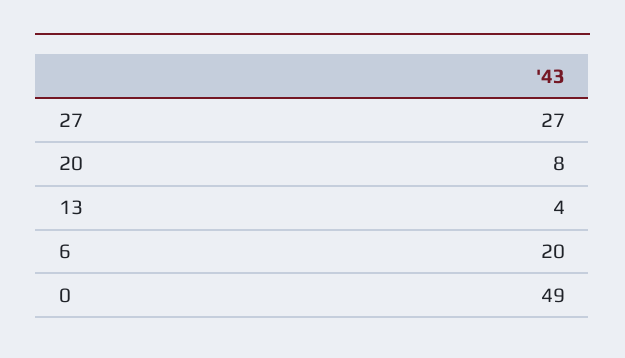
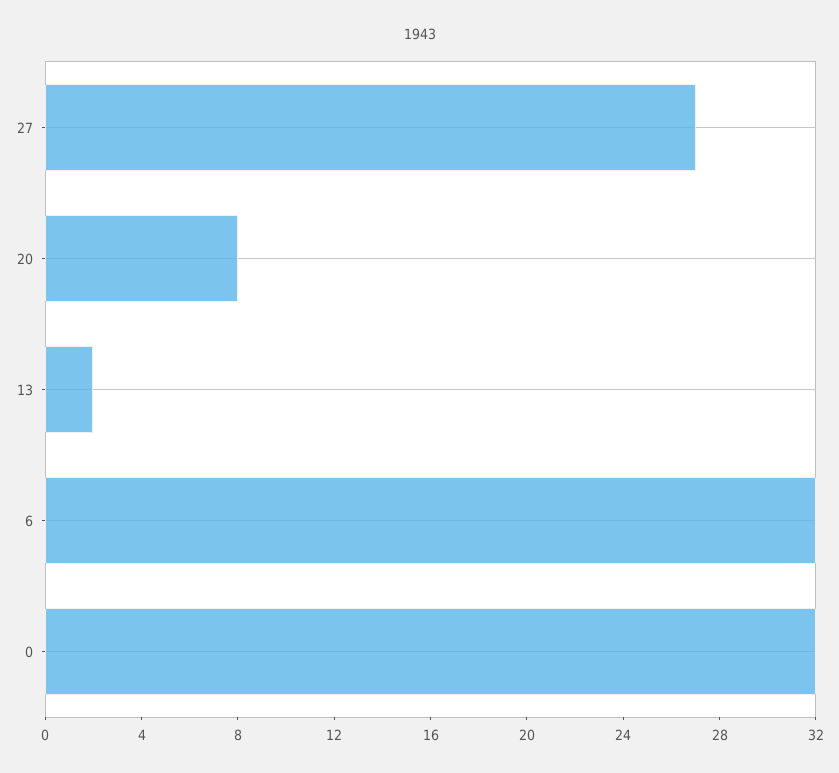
  {
    "27": 27,
    "20": 8,
-   "13": 4,
+   "13": 2,
-   "6": 20,
+   "6": 32,
-   "0": 49
+   "0": 32
  }

